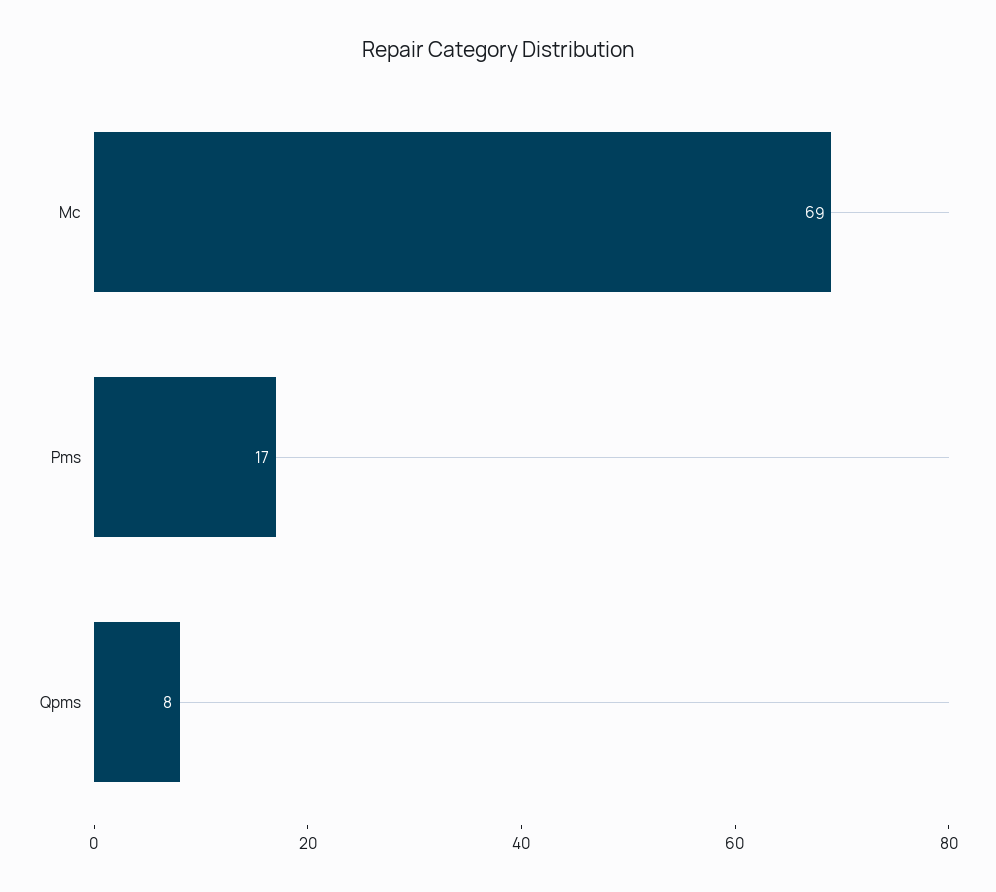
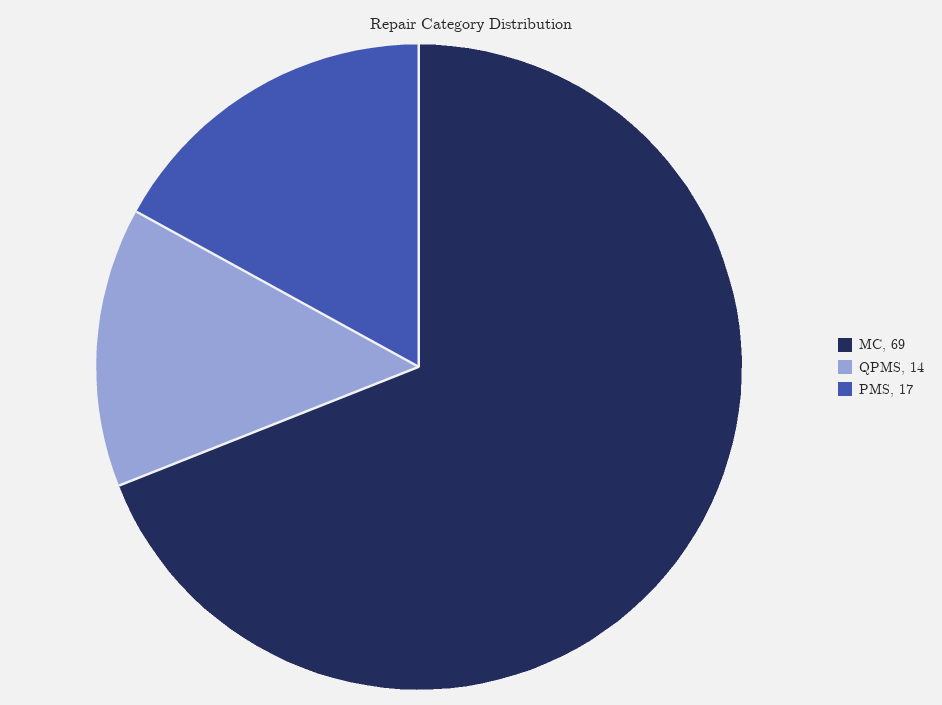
  {
    "Mc": 69,
    "Pms": 17,
-   "Qpms": 8
+   "Qpms": 14
  }

